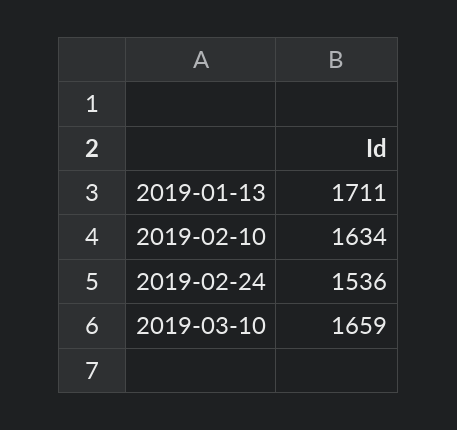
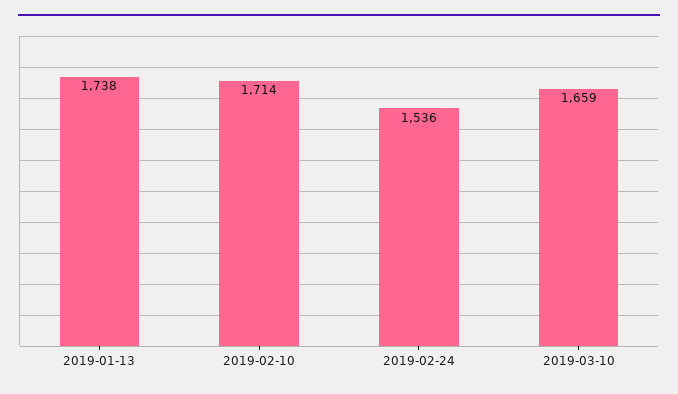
  {
-   "2019-01-13": 1711,
+   "2019-01-13": 1738,
-   "2019-02-10": 1634,
+   "2019-02-10": 1714,
    "2019-02-24": 1536,
    "2019-03-10": 1659
  }

